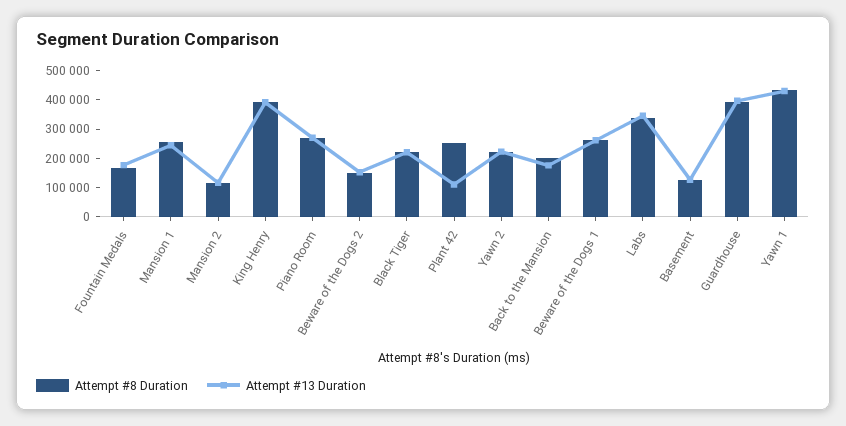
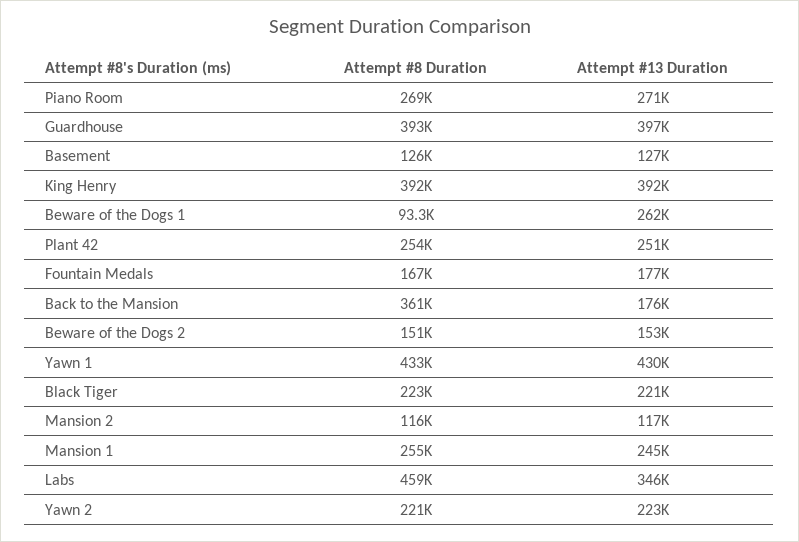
  {
    "Attempt #8 Duration": {
      "Fountain Medals": 167000,
      "Mansion 1": 255000,
      "Mansion 2": 116000,
      "King Henry": 392000,
      "Piano Room": 269000,
      "Beware of the Dogs 2": 151000,
      "Black Tiger": 223000,
      "Plant 42": 254000,
      "Yawn 2": 221000,
-     "Back to the Mansion": 200000,
+     "Back to the Mansion": 361000,
-     "Beware of the Dogs 1": 250000,
+     "Beware of the Dogs 1": 93300,
-     "Labs": 350000,
+     "Labs": 459000,
      "Basement": 126000,
      "Guardhouse": 393000,
      "Yawn 1": 433000
    },
    "Attempt #13 Duration": {
      "Fountain Medals": 177000,
      "Mansion 1": 245000,
      "Mansion 2": 117000,
      "King Henry": 392000,
      "Piano Room": 271000,
      "Beware of the Dogs 2": 153000,
      "Black Tiger": 221000,
-     "Plant 42": 100000,
+     "Plant 42": 251000,
      "Yawn 2": 223000,
      "Back to the Mansion": 176000,
      "Beware of the Dogs 1": 262000,
      "Labs": 346000,
      "Basement": 127000,
      "Guardhouse": 397000,
      "Yawn 1": 430000
    }
  }

